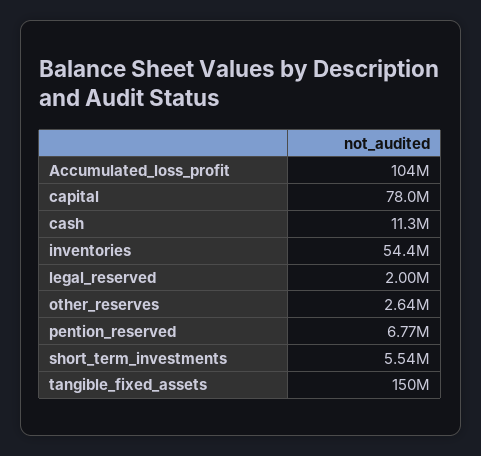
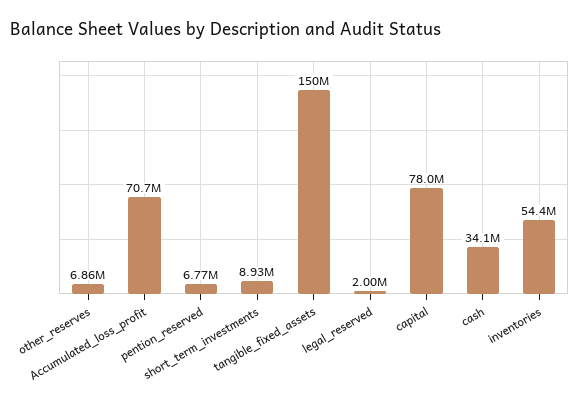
  {
-   "Accumulated_loss_profit": 104000000,
+   "Accumulated_loss_profit": 70700000,
    "capital": 78000000,
-   "cash": 11300000,
+   "cash": 34100000,
    "inventories": 54400000,
    "legal_reserved": 2000000,
-   "other_reserves": 2640000,
+   "other_reserves": 6860000,
    "pention_reserved": 6770000,
-   "short_term_investments": 5540000,
+   "short_term_investments": 8930000,
    "tangible_fixed_assets": 150000000
  }

